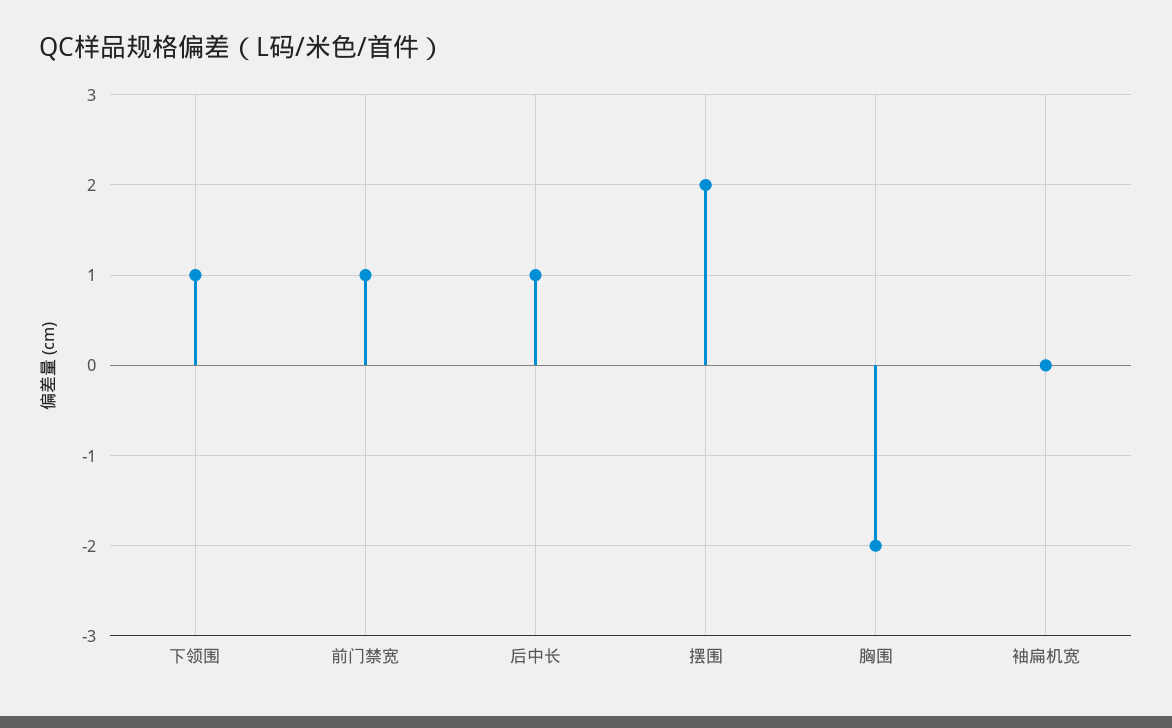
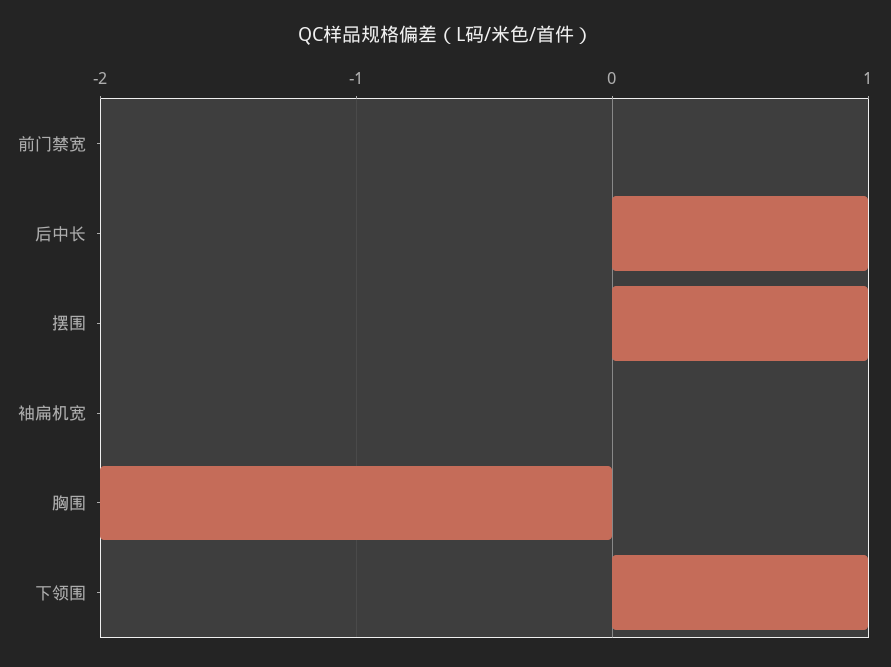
  {
    "下领围": 1,
-   "前门禁宽": 1,
+   "前门禁宽": 0,
    "后中长": 1,
-   "摆围": 2,
+   "摆围": 1,
    "胸围": -2,
    "袖扁机宽": 0
  }

